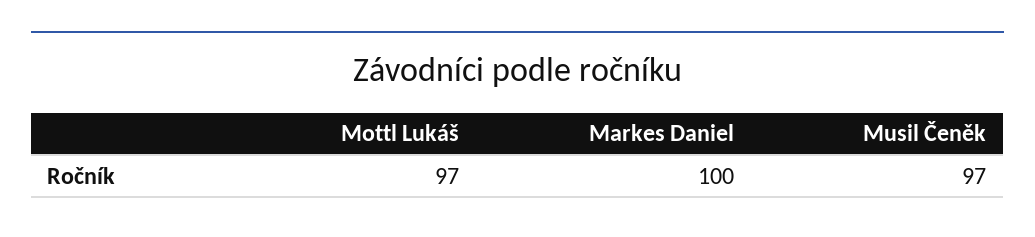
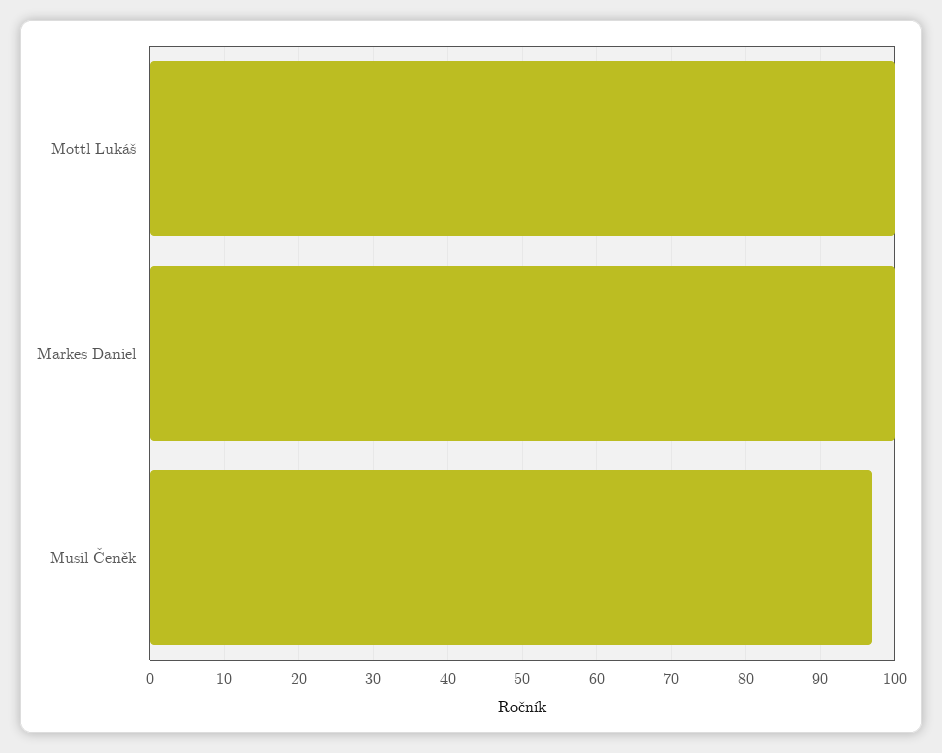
  {
-   "Mottl Lukáš": 97,
+   "Mottl Lukáš": 100,
    "Markes Daniel": 100,
    "Musil Čeněk": 97
  }

